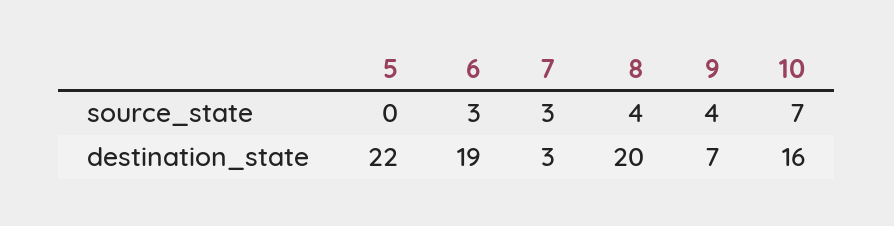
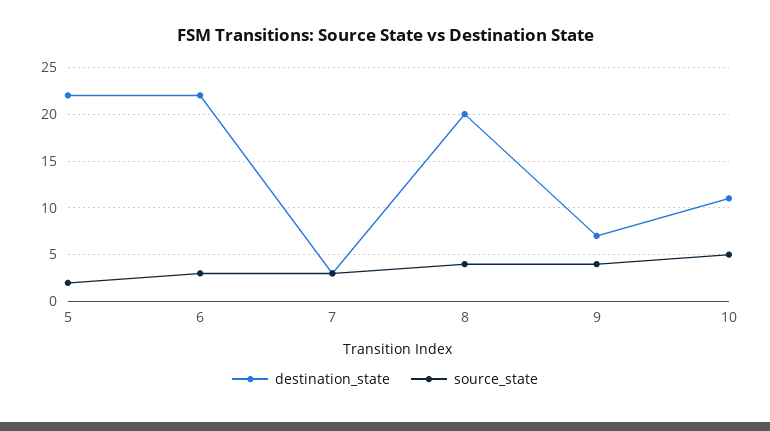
  {
    "source_state": {
-     "5": 0,
+     "5": 2,
      "6": 3,
      "7": 3,
      "8": 4,
      "9": 4,
-     "10": 7
+     "10": 5
    },
    "destination_state": {
      "5": 22,
-     "6": 19,
+     "6": 22,
      "7": 3,
      "8": 20,
      "9": 7,
-     "10": 16
+     "10": 11
    }
  }

